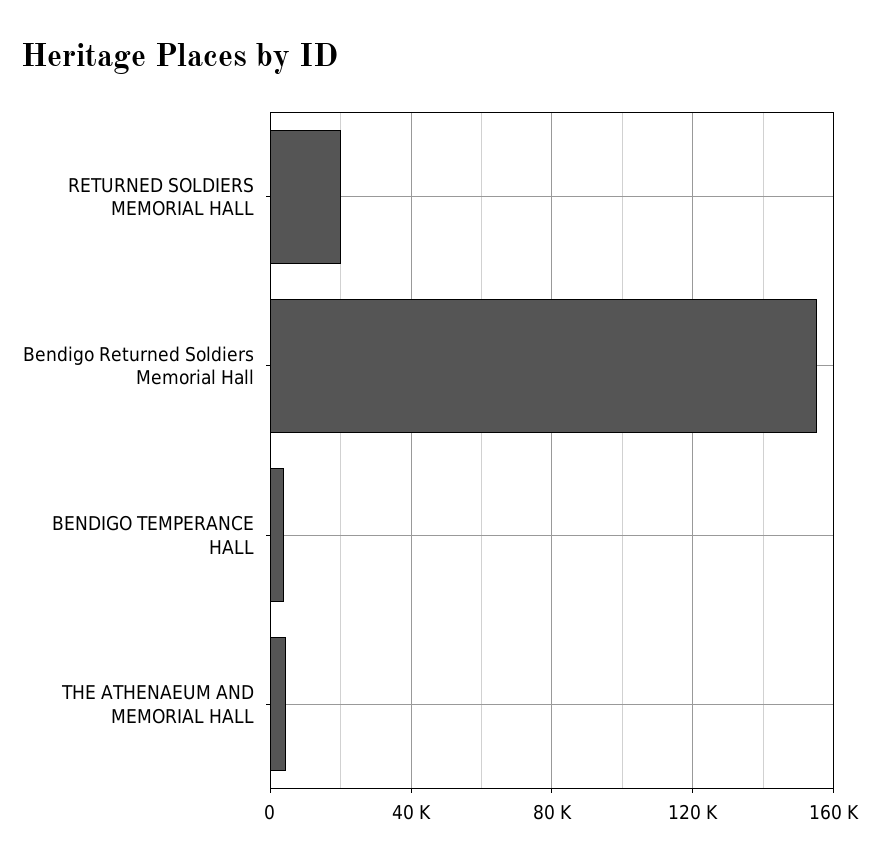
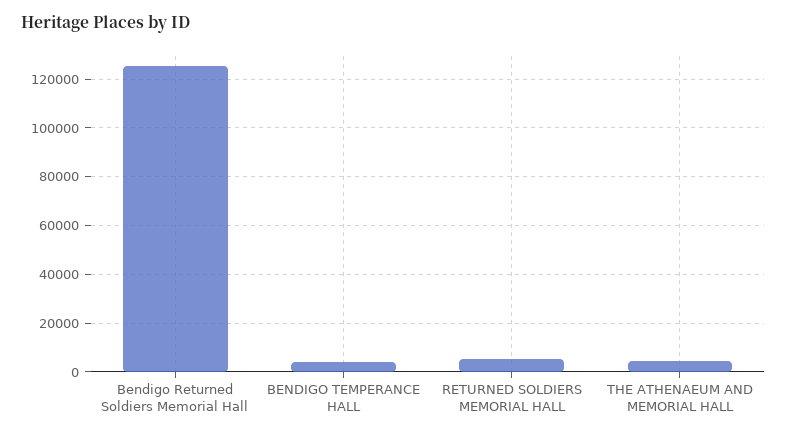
  {
-   "RETURNED SOLDIERS MEMORIAL HALL": 20000,
+   "RETURNED SOLDIERS MEMORIAL HALL": 5000,
-   "Bendigo Returned Soldiers Memorial Hall": 155000,
+   "Bendigo Returned Soldiers Memorial Hall": 125000,
    "BENDIGO TEMPERANCE HALL": 5000,
    "THE ATHENAEUM AND MEMORIAL HALL": 5000
  }

